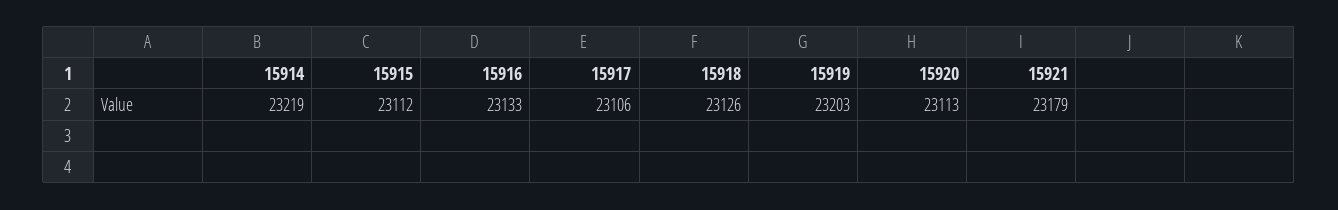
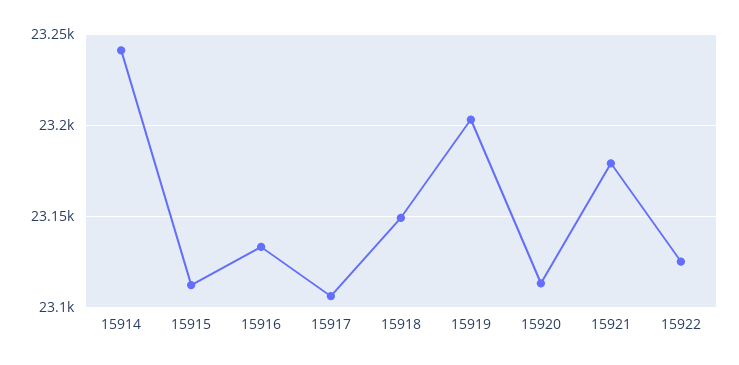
  {
-   "15914": 23219,
+   "15914": 23240,
    "15915": 23112,
    "15916": 23133,
    "15917": 23106,
-   "15918": 23126,
+   "15918": 23150,
    "15919": 23203,
    "15920": 23113,
-   "15921": 23179
+   "15921": 23179,
+   "15922": 23125
  }

